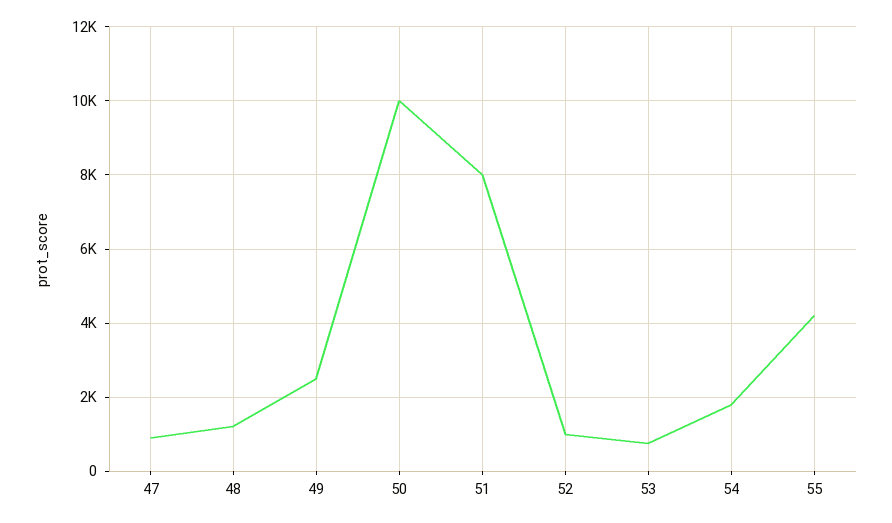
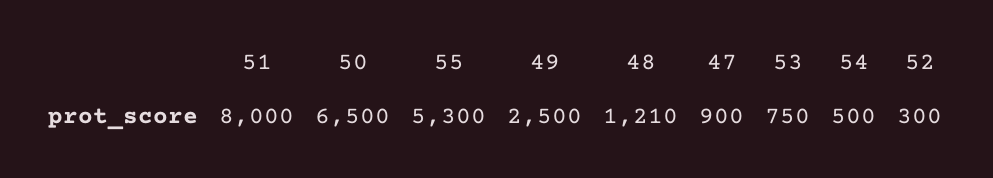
  {
    "47": 900,
    "48": 1210,
    "49": 2500,
-   "50": 10000,
+   "50": 6500,
    "51": 8000,
-   "52": 1000,
+   "52": 300,
    "53": 750,
-   "54": 1800,
+   "54": 500,
-   "55": 4200
+   "55": 5300
  }

